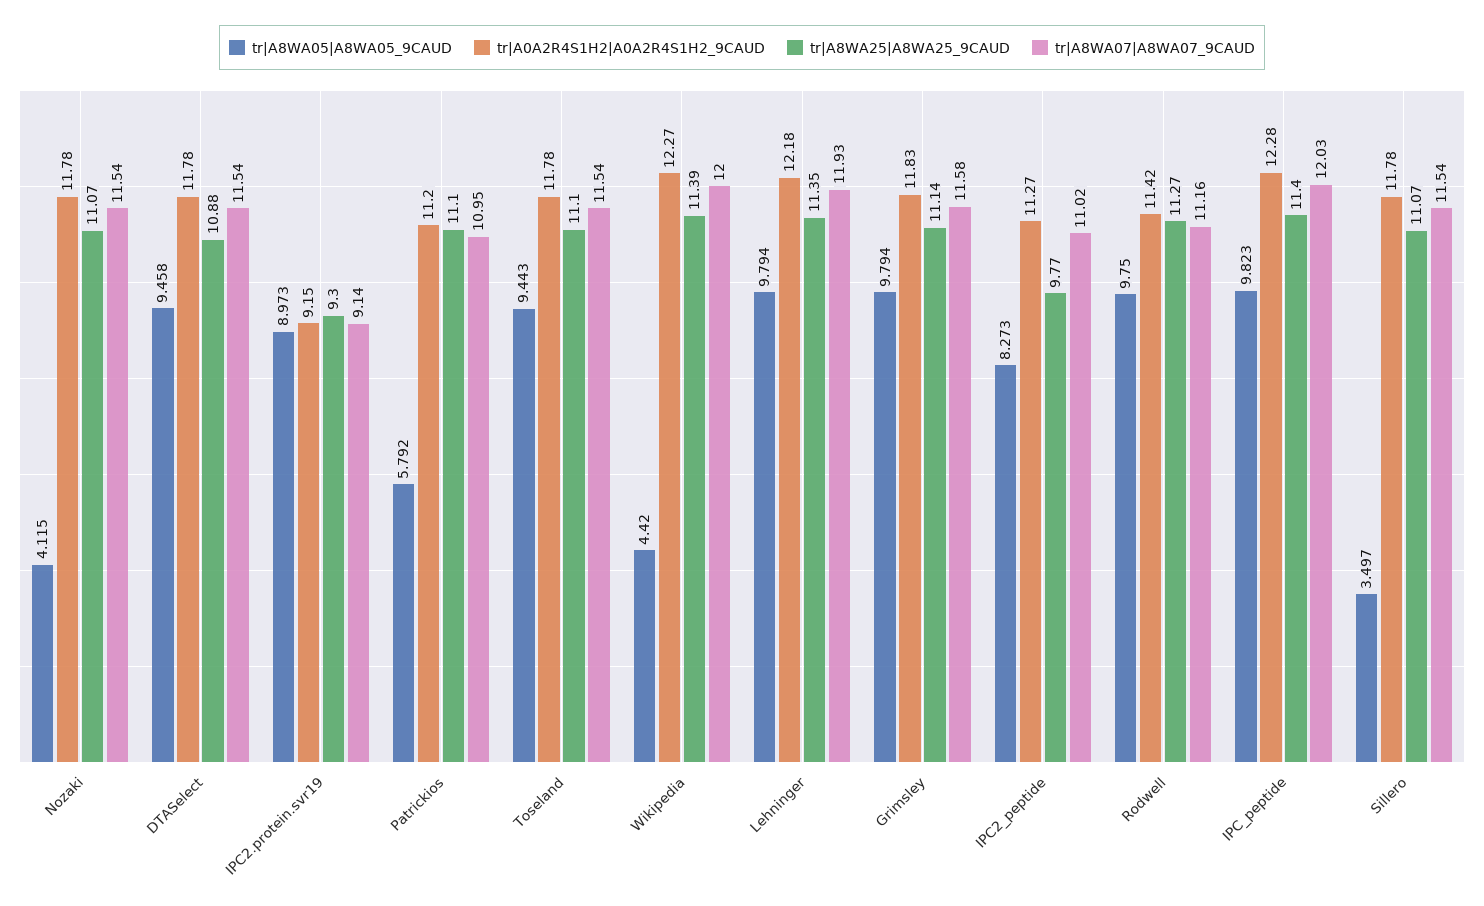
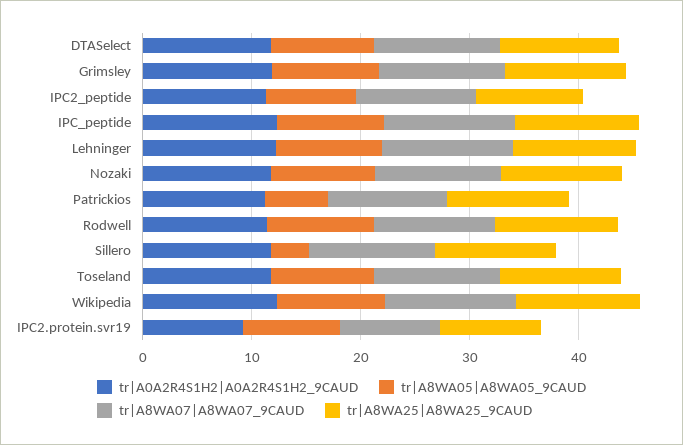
  {
    "tr|A8WA05|A8WA05_9CAUD": {
-     "Nozaki": 4.115,
+     "Nozaki": 10,
      "DTASelect": 9.458,
      "IPC2.protein.svr19": 8.973,
      "Patrickios": 5.792,
      "Toseland": 9.443,
-     "Wikipedia": 4.42,
+     "Wikipedia": 10,
      "Lehninger": 9.794,
      "Grimsley": 9.794,
      "IPC2_peptide": 8.273,
      "Rodwell": 9.75,
      "IPC_peptide": 9.823,
      "Sillero": 3.497
    },
    "tr|A0A2R4S1H2|A0A2R4S1H2_9CAUD": {
      "Nozaki": 11.78,
      "DTASelect": 11.78,
      "IPC2.protein.svr19": 9.15,
      "Patrickios": 11.2,
      "Toseland": 11.78,
      "Wikipedia": 12.27,
      "Lehninger": 12.18,
      "Grimsley": 11.83,
      "IPC2_peptide": 11.27,
      "Rodwell": 11.42,
      "IPC_peptide": 12.28,
      "Sillero": 11.78
    },
    "tr|A8WA25|A8WA25_9CAUD": {
      "Nozaki": 11.07,
      "DTASelect": 10.88,
      "IPC2.protein.svr19": 9.3,
      "Patrickios": 11.1,
      "Toseland": 11.1,
      "Wikipedia": 11.39,
      "Lehninger": 11.35,
      "Grimsley": 11.14,
      "IPC2_peptide": 9.77,
      "Rodwell": 11.27,
      "IPC_peptide": 11.4,
      "Sillero": 11.07
    },
    "tr|A8WA07|A8WA07_9CAUD": {
      "Nozaki": 11.54,
      "DTASelect": 11.54,
      "IPC2.protein.svr19": 9.14,
      "Patrickios": 10.95,
      "Toseland": 11.54,
      "Wikipedia": 12,
      "Lehninger": 11.93,
      "Grimsley": 11.58,
      "IPC2_peptide": 11.02,
      "Rodwell": 11.16,
      "IPC_peptide": 12.03,
      "Sillero": 11.54
    }
  }

